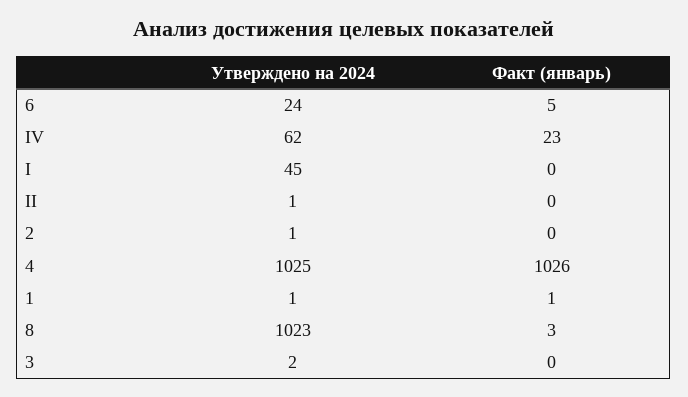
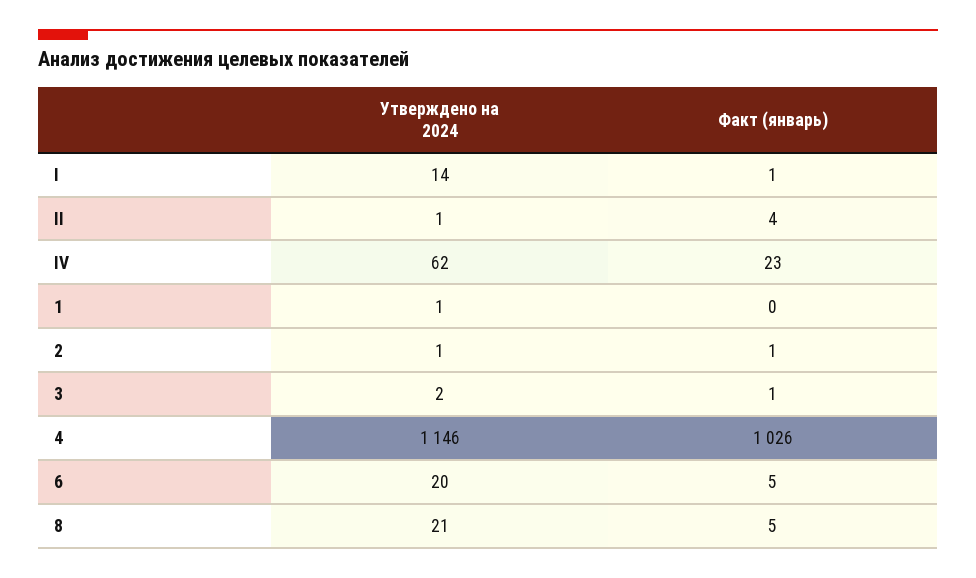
  {
    "Утверждено на 2024": {
-     "6": 24,
+     "6": 20,
      "IV": 62,
-     "I": 45,
+     "I": 14,
      "II": 1,
      "2": 1,
-     "4": 1025,
+     "4": 1146,
      "1": 1,
-     "8": 1023,
+     "8": 21,
      "3": 2
    },
    "Факт (январь)": {
      "6": 5,
      "IV": 23,
-     "I": 0,
+     "I": 1,
-     "II": 0,
+     "II": 4,
-     "2": 0,
+     "2": 1,
      "4": 1026,
-     "1": 1,
+     "1": 0,
-     "8": 3,
+     "8": 5,
-     "3": 0
+     "3": 1
    }
  }

